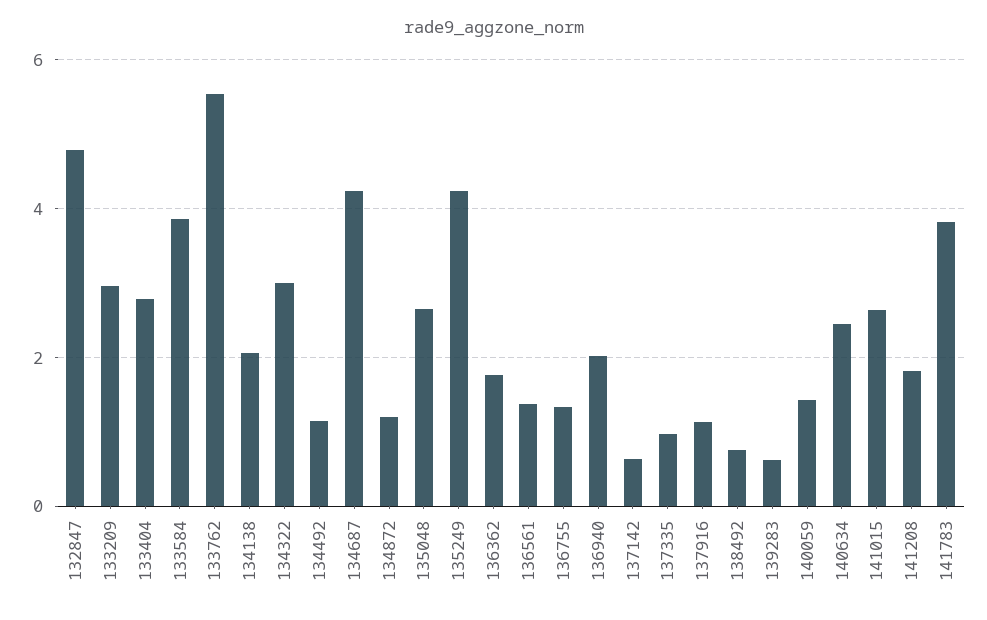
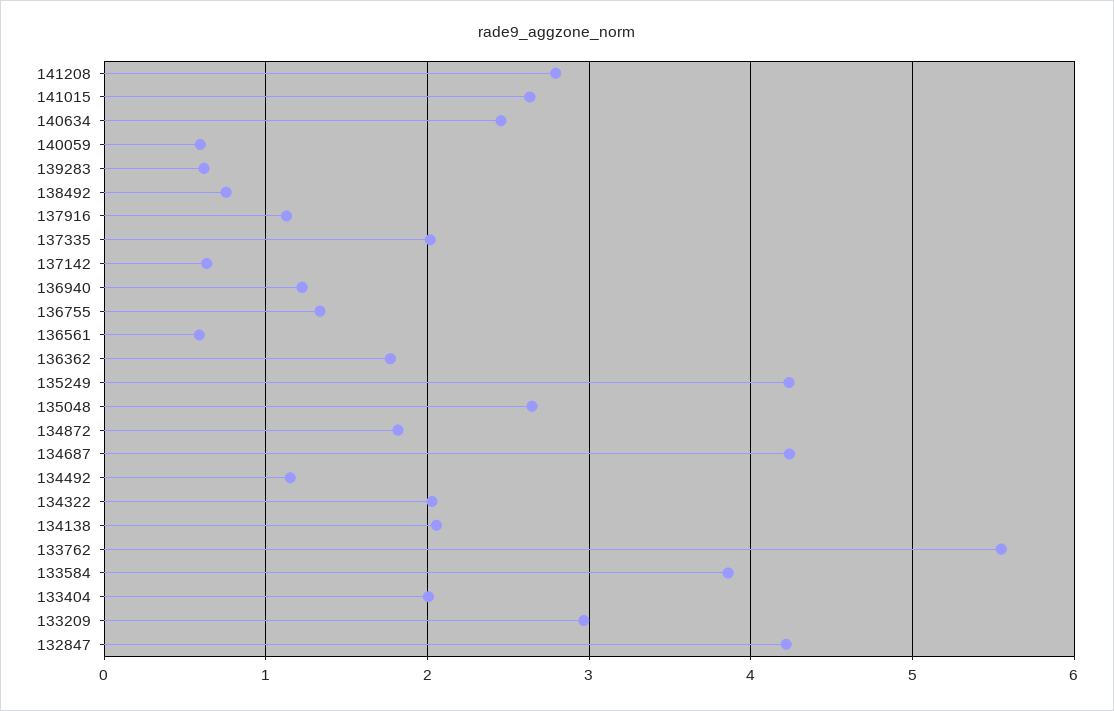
  {
-   "132847": 4.8,
+   "132847": 4.2,
    "133209": 3,
-   "133404": 2.8,
+   "133404": 2,
    "133584": 3.9,
    "133762": 5.5,
    "134138": 2.1,
-   "134322": 3,
+   "134322": 2,
    "134492": 1.2,
    "134687": 4.2,
-   "134872": 1.2,
+   "134872": 1.8,
    "135048": 2.6,
    "135249": 4.2,
    "136362": 1.8,
-   "136561": 1.4,
+   "136561": 0.6,
    "136755": 1.3,
-   "136940": 2,
+   "136940": 1.2,
    "137142": 0.6,
-   "137335": 1,
+   "137335": 2,
    "137916": 1.1,
    "138492": 0.8,
    "139283": 0.6,
-   "140059": 1.4,
+   "140059": 0.6,
    "140634": 2.5,
    "141015": 2.6,
-   "141208": 1.8,
+   "141208": 2.8
-   "141783": 3.8
  }

